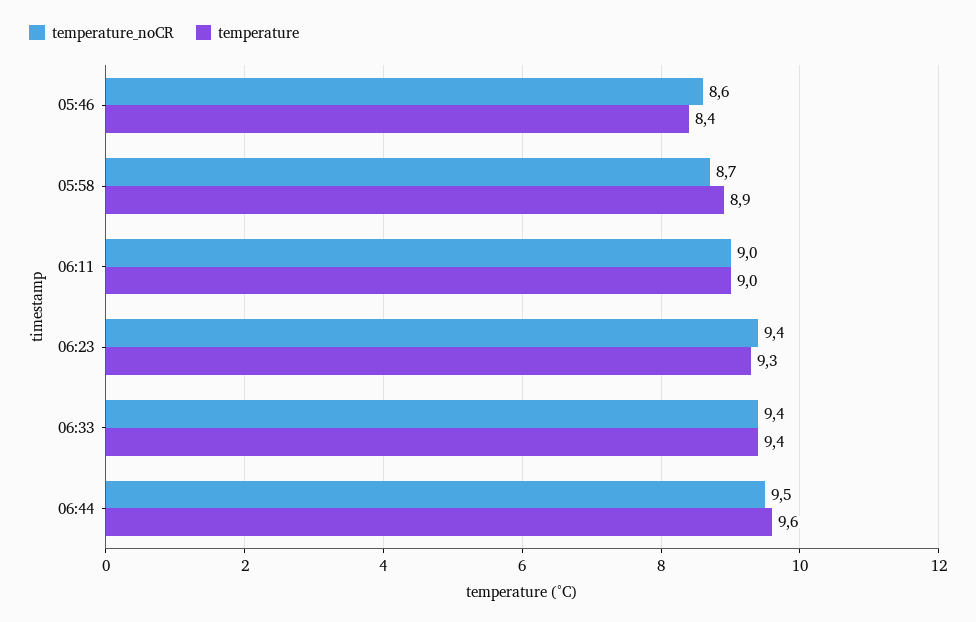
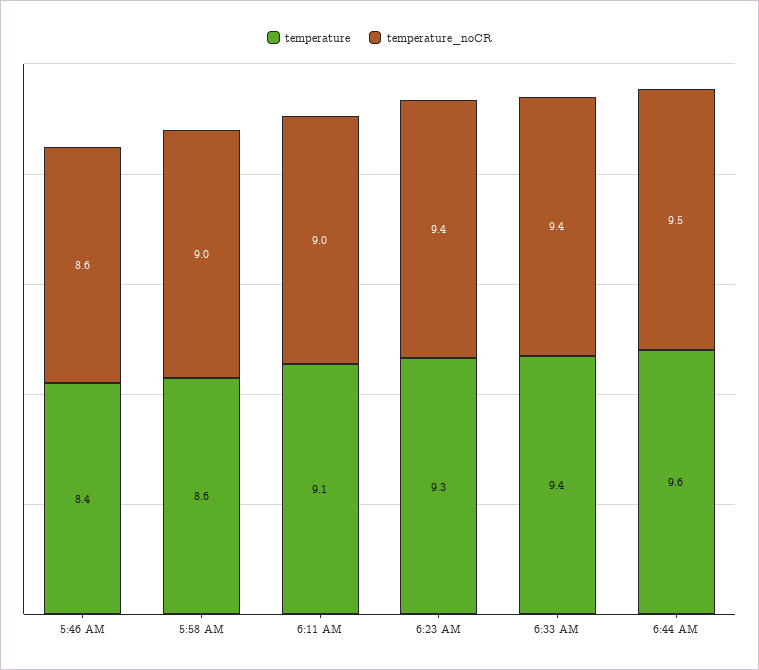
  {
    "temperature_noCR": {
      "05:46": 8.6,
-     "05:58": 8.7,
+     "05:58": 9,
      "06:11": 9,
      "06:23": 9.4,
      "06:33": 9.4,
      "06:44": 9.5
    },
    "temperature": {
      "05:46": 8.4,
-     "05:58": 8.9,
+     "05:58": 8.6,
-     "06:11": 9,
+     "06:11": 9.1,
      "06:23": 9.3,
      "06:33": 9.4,
      "06:44": 9.6
    }
  }

